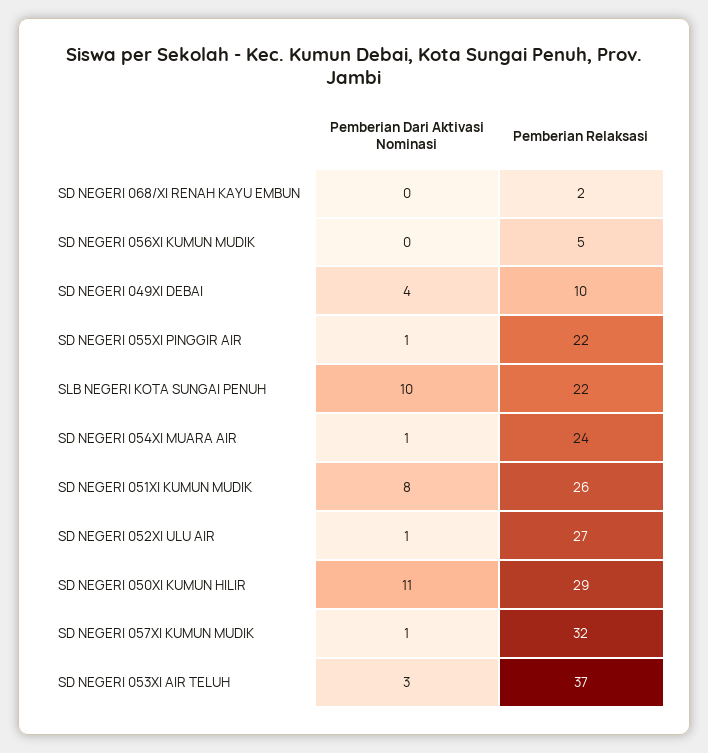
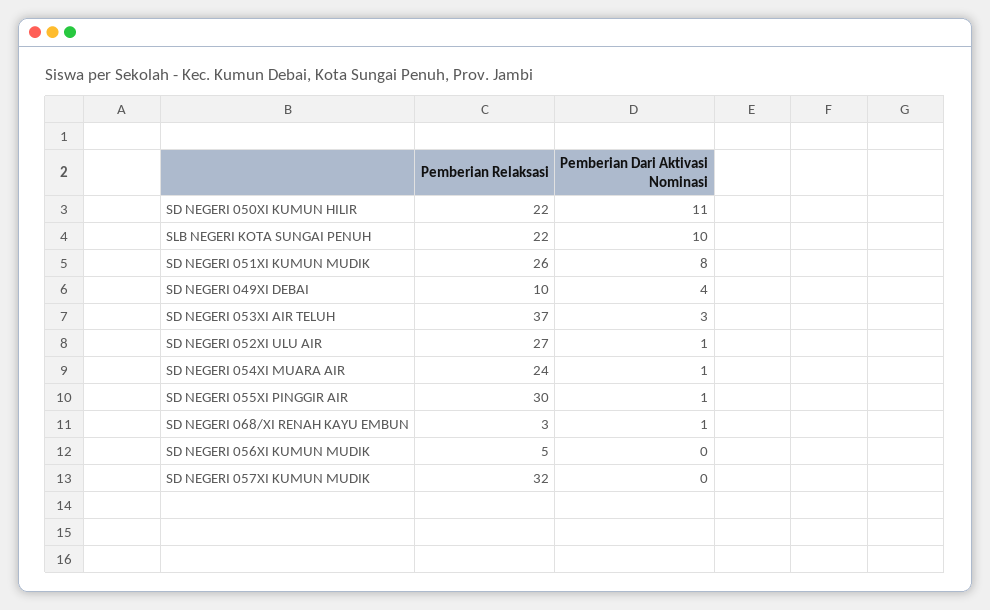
  {
    "Pemberian Dari Aktivasi Nominasi": {
-     "SD NEGERI 068/XI RENAH KAYU EMBUN": 0,
+     "SD NEGERI 068/XI RENAH KAYU EMBUN": 1,
      "SD NEGERI 056XI KUMUN MUDIK": 0,
      "SD NEGERI 049XI DEBAI": 4,
      "SD NEGERI 055XI PINGGIR AIR": 1,
      "SLB NEGERI KOTA SUNGAI PENUH": 10,
      "SD NEGERI 054XI MUARA AIR": 1,
      "SD NEGERI 051XI KUMUN MUDIK": 8,
      "SD NEGERI 052XI ULU AIR": 1,
      "SD NEGERI 050XI KUMUN HILIR": 11,
-     "SD NEGERI 057XI KUMUN MUDIK": 1,
+     "SD NEGERI 057XI KUMUN MUDIK": 0,
      "SD NEGERI 053XI AIR TELUH": 3
    },
    "Pemberian Relaksasi": {
-     "SD NEGERI 068/XI RENAH KAYU EMBUN": 2,
+     "SD NEGERI 068/XI RENAH KAYU EMBUN": 3,
      "SD NEGERI 056XI KUMUN MUDIK": 5,
      "SD NEGERI 049XI DEBAI": 10,
-     "SD NEGERI 055XI PINGGIR AIR": 22,
+     "SD NEGERI 055XI PINGGIR AIR": 30,
      "SLB NEGERI KOTA SUNGAI PENUH": 22,
      "SD NEGERI 054XI MUARA AIR": 24,
      "SD NEGERI 051XI KUMUN MUDIK": 26,
      "SD NEGERI 052XI ULU AIR": 27,
-     "SD NEGERI 050XI KUMUN HILIR": 29,
+     "SD NEGERI 050XI KUMUN HILIR": 22,
      "SD NEGERI 057XI KUMUN MUDIK": 32,
      "SD NEGERI 053XI AIR TELUH": 37
    }
  }

